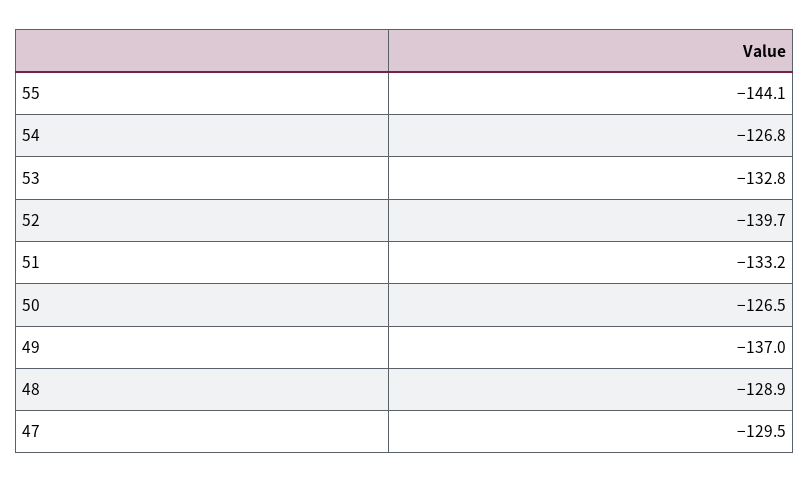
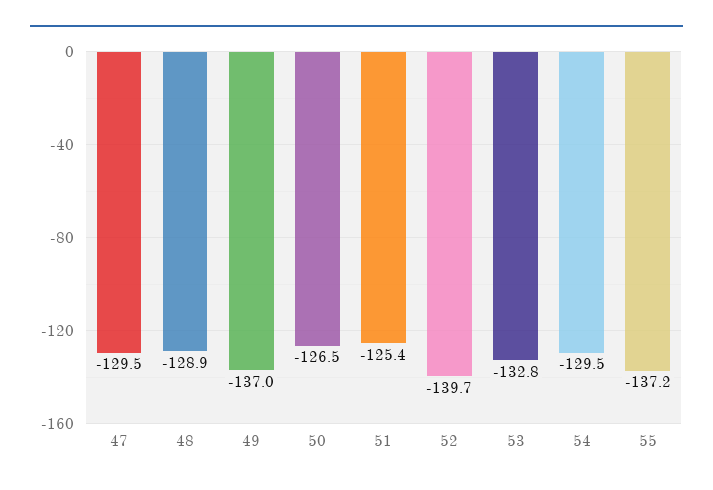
  {
-   "55": -144.1,
+   "55": -137.2,
-   "54": -126.8,
+   "54": -129.5,
    "53": -132.8,
    "52": -139.7,
-   "51": -133.2,
+   "51": -125.4,
    "50": -126.5,
    "49": -137,
    "48": -128.9,
    "47": -129.5
  }

